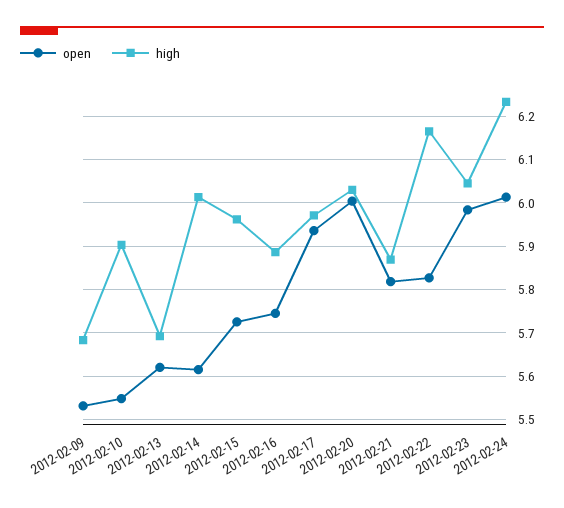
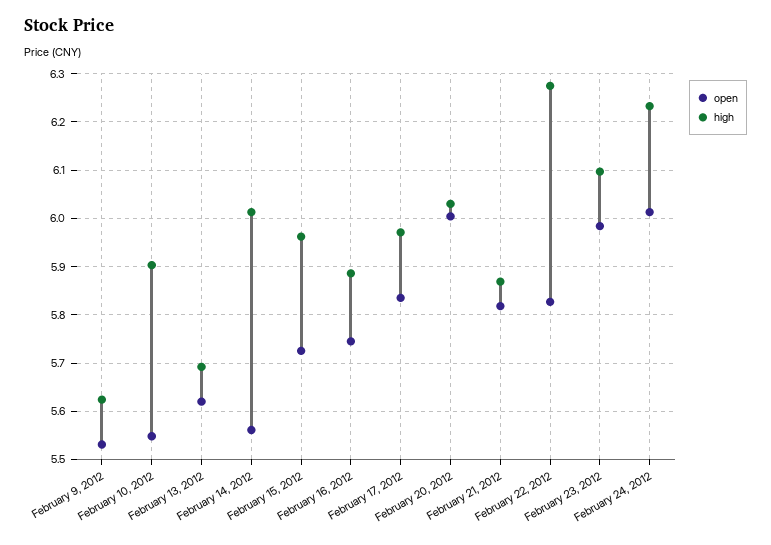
  {
    "open": {
      "2012-02-09": 5.54,
      "2012-02-10": 5.54,
      "2012-02-13": 5.62,
-     "2012-02-14": 5.62,
+     "2012-02-14": 5.56,
      "2012-02-15": 5.72,
      "2012-02-16": 5.74,
-     "2012-02-17": 5.94,
+     "2012-02-17": 5.84,
      "2012-02-20": 6,
      "2012-02-21": 5.82,
      "2012-02-22": 5.82,
      "2012-02-23": 5.98,
      "2012-02-24": 6.02
    },
    "high": {
-     "2012-02-09": 5.68,
+     "2012-02-09": 5.62,
      "2012-02-10": 5.9,
      "2012-02-13": 5.7,
      "2012-02-14": 6.02,
      "2012-02-15": 5.96,
      "2012-02-16": 5.88,
      "2012-02-17": 5.98,
      "2012-02-20": 6.04,
      "2012-02-21": 5.86,
-     "2012-02-22": 6.16,
+     "2012-02-22": 6.28,
-     "2012-02-23": 6.04,
+     "2012-02-23": 6.1,
      "2012-02-24": 6.24
    }
  }

